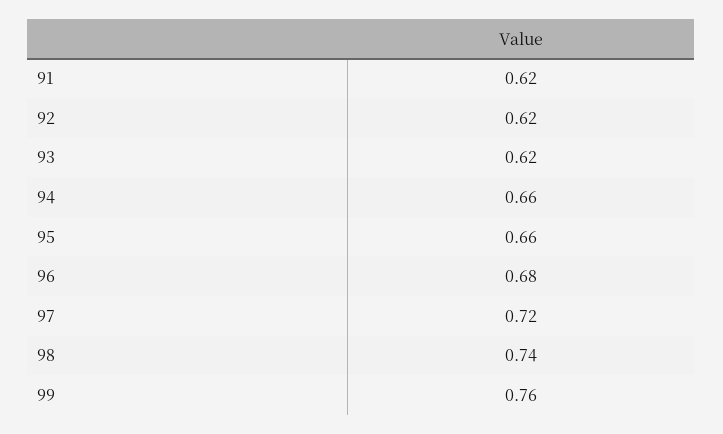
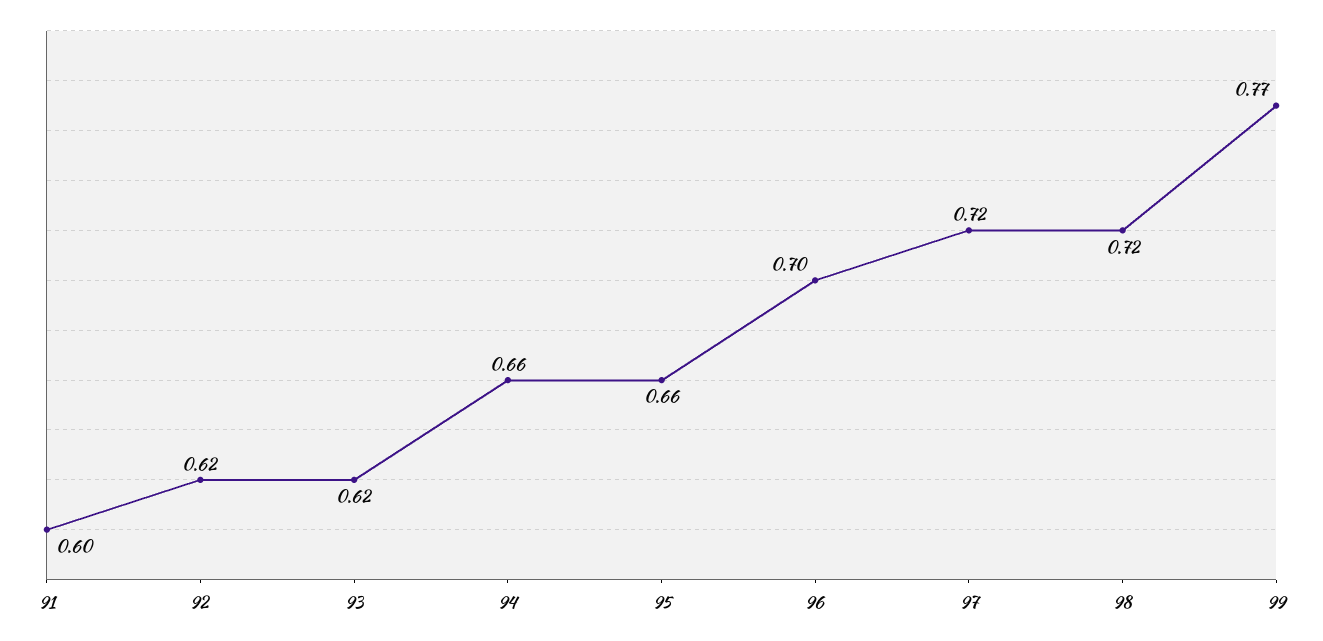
  {
-   "91": 0.62,
+   "91": 0.6,
    "92": 0.62,
    "93": 0.62,
    "94": 0.66,
    "95": 0.66,
-   "96": 0.68,
+   "96": 0.7,
    "97": 0.72,
-   "98": 0.74,
+   "98": 0.72,
-   "99": 0.76
+   "99": 0.77
  }

